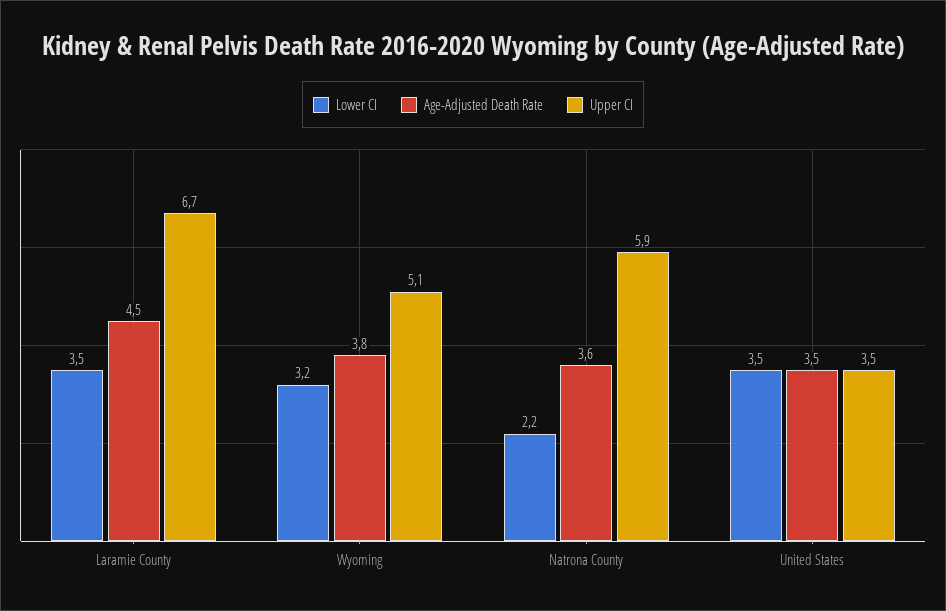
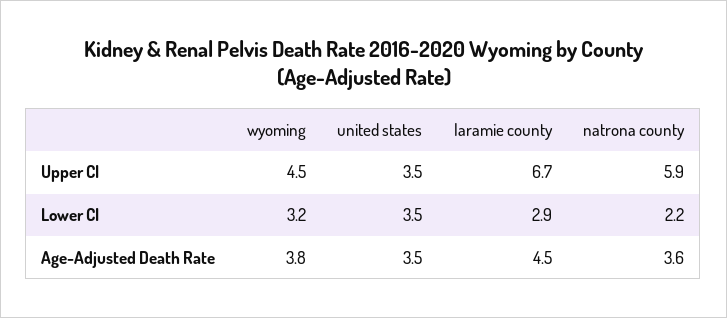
  {
    "Lower CI": {
-     "Laramie County": 3.5,
+     "Laramie County": 2.9,
      "Wyoming": 3.2,
      "Natrona County": 2.2,
      "United States": 3.5
    },
    "Age-Adjusted Death Rate": {
      "Laramie County": 4.5,
      "Wyoming": 3.8,
      "Natrona County": 3.6,
      "United States": 3.5
    },
    "Upper CI": {
      "Laramie County": 6.7,
-     "Wyoming": 5.1,
+     "Wyoming": 4.5,
      "Natrona County": 5.9,
      "United States": 3.5
    }
  }

